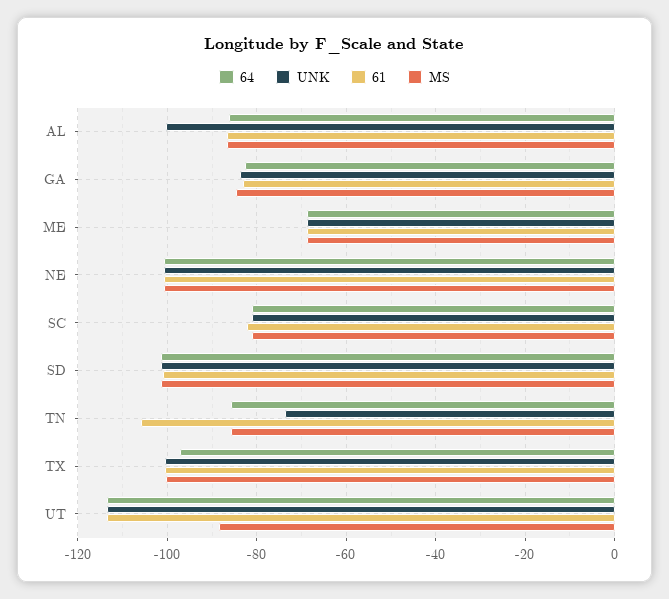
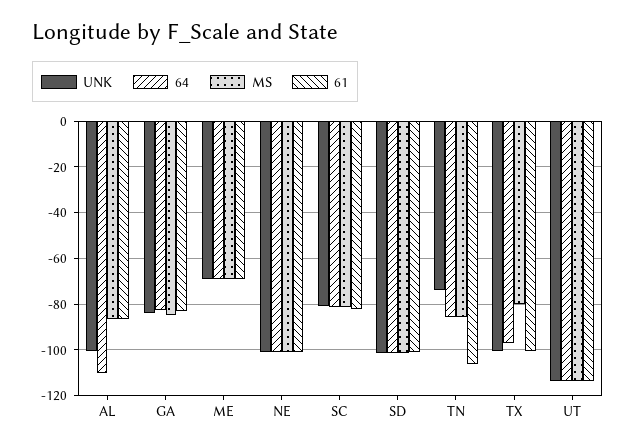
  {
    "64": {
-     "AL": -86,
+     "AL": -110,
      "GA": -82,
      "ME": -68,
      "NE": -100,
      "SC": -82,
      "SD": -102,
      "TN": -86,
      "TX": -98,
      "UT": -114
    },
    "UNK": {
      "AL": -100,
      "GA": -84,
      "ME": -68,
      "NE": -100,
      "SC": -80,
      "SD": -102,
      "TN": -74,
      "TX": -100,
      "UT": -114
    },
    "61": {
      "AL": -86,
      "GA": -84,
      "ME": -68,
      "NE": -100,
      "SC": -82,
      "SD": -100,
      "TN": -106,
      "TX": -100,
      "UT": -114
    },
    "MS": {
      "AL": -86,
      "GA": -84,
      "ME": -68,
      "NE": -100,
      "SC": -82,
      "SD": -102,
      "TN": -86,
-     "TX": -100,
+     "TX": -80,
-     "UT": -88
+     "UT": -115
    }
  }

